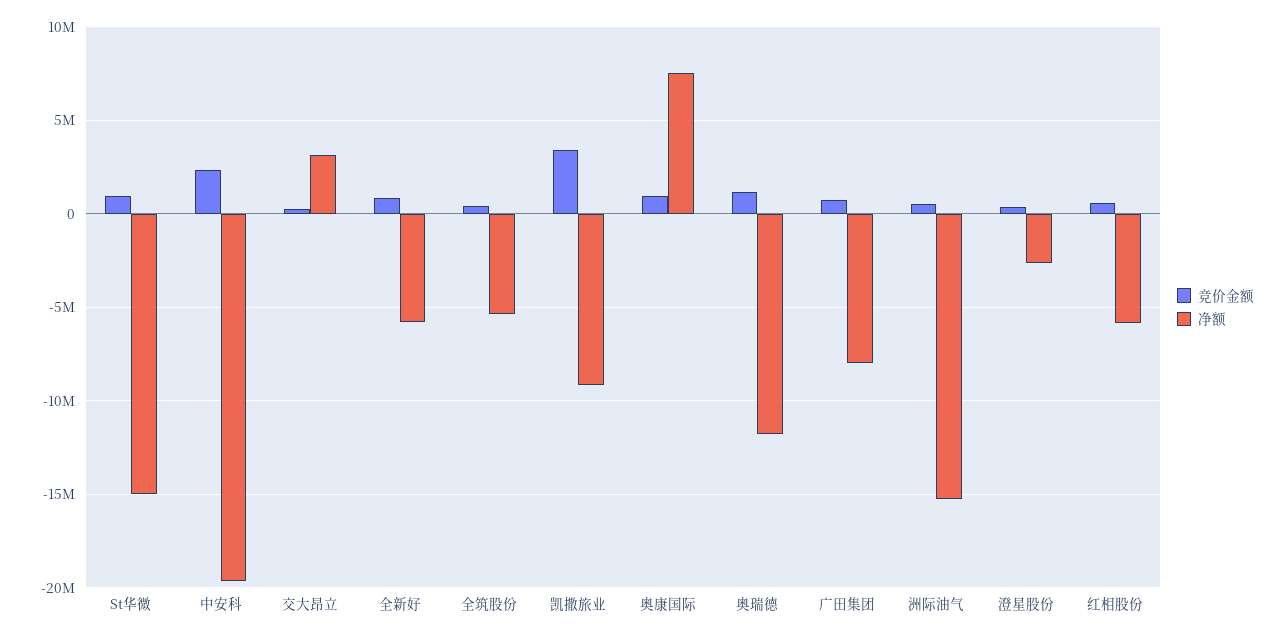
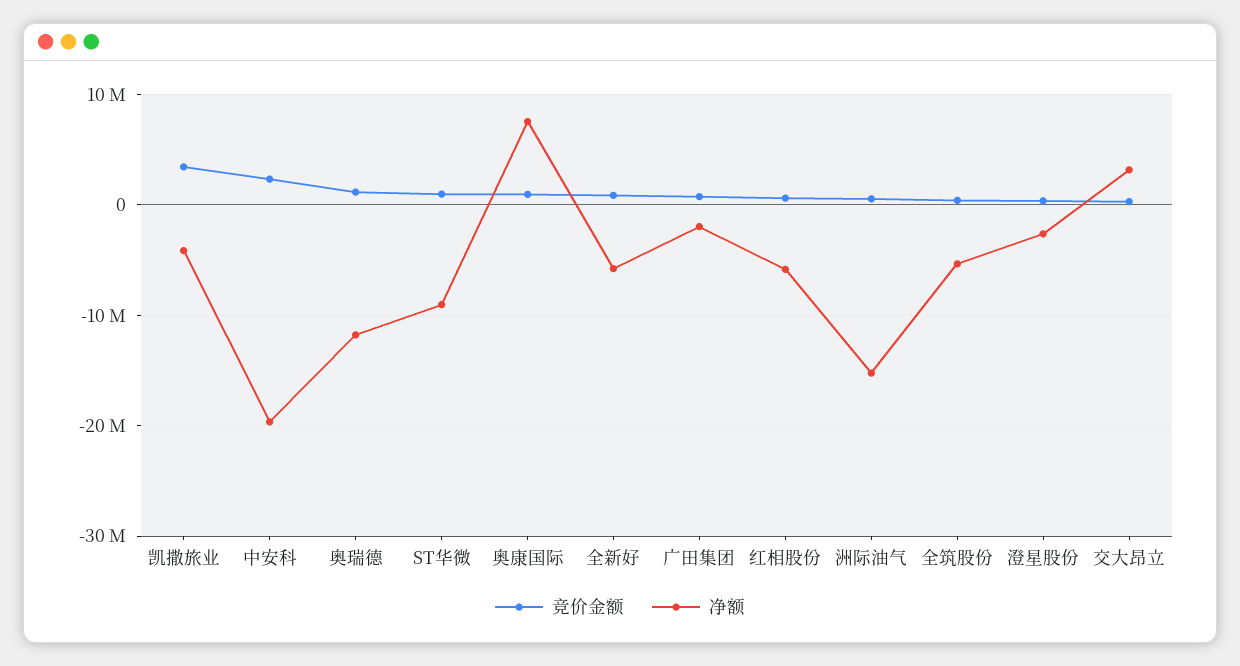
  {
    "竞价金额": {
      "St华微": 1000000,
      "中安科": 2500000,
      "交大昂立": 500000,
      "全新好": 1000000,
      "全筑股份": 500000,
      "凯撒旅业": 3500000,
      "奥康国际": 1000000,
      "奥瑞德": 1000000,
      "广田集团": 500000,
      "洲际油气": 500000,
      "澄星股份": 500000,
      "红相股份": 500000
    },
    "净额": {
-     "St华微": -15000000,
+     "St华微": -9000000,
      "中安科": -19500000,
      "交大昂立": 3000000,
      "全新好": -6000000,
      "全筑股份": -5500000,
-     "凯撒旅业": -9000000,
+     "凯撒旅业": -4000000,
      "奥康国际": 7500000,
      "奥瑞德": -12000000,
-     "广田集团": -8000000,
+     "广田集团": -2000000,
      "洲际油气": -15000000,
      "澄星股份": -2500000,
      "红相股份": -6000000
    }
  }

